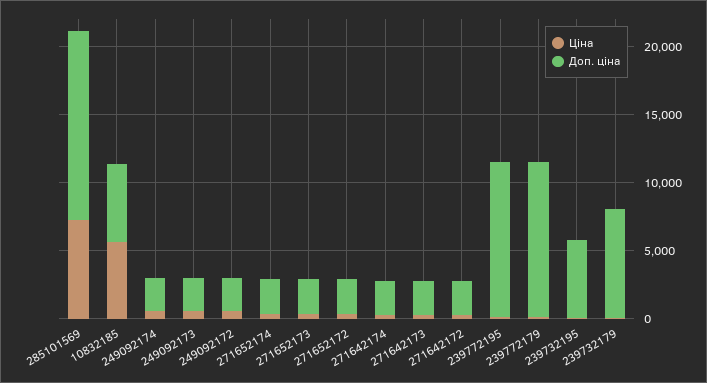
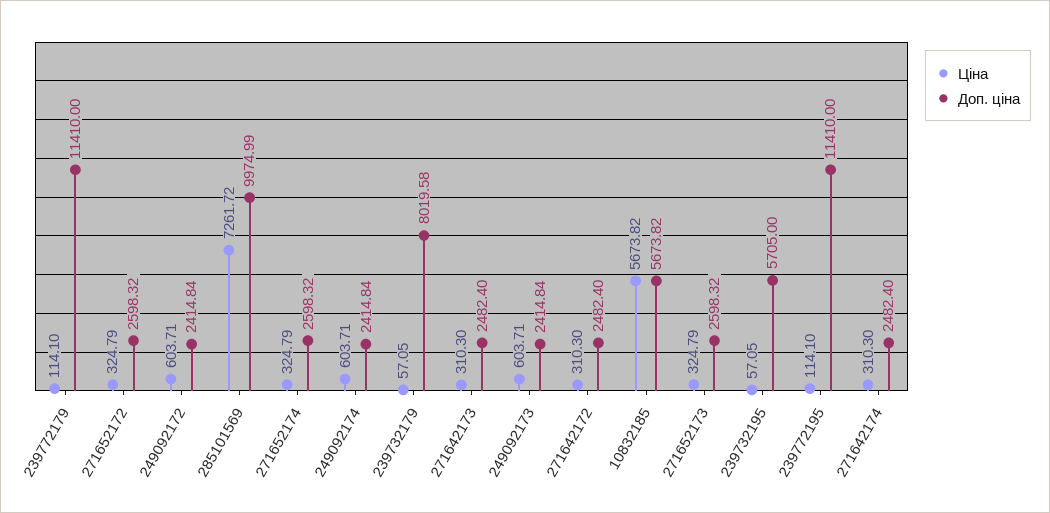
  {
    "Ціна": {
      "285101569": 7261.72,
      "10832185": 5673.82,
      "249092174": 603.71,
      "249092173": 603.71,
      "249092172": 603.71,
      "271652174": 324.79,
      "271652173": 324.79,
      "271652172": 324.79,
      "271642174": 310.3,
      "271642173": 310.3,
      "271642172": 310.3,
      "239772195": 114.1,
      "239772179": 114.1,
      "239732195": 57.05,
      "239732179": 57.05
    },
    "Доп. ціна": {
-     "285101569": 14000,
+     "285101569": 9974.99,
      "10832185": 5673.82,
      "249092174": 2414.84,
      "249092173": 2414.84,
      "249092172": 2414.84,
      "271652174": 2598.32,
      "271652173": 2598.32,
      "271652172": 2598.32,
      "271642174": 2482.4,
      "271642173": 2482.4,
      "271642172": 2482.4,
      "239772195": 11410,
      "239772179": 11410,
      "239732195": 5705,
      "239732179": 8019.58
    }
  }

